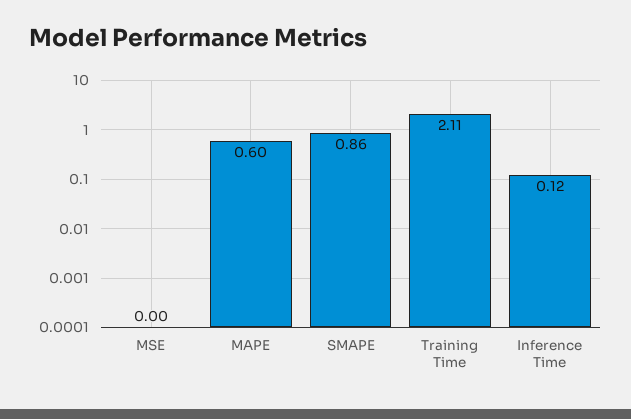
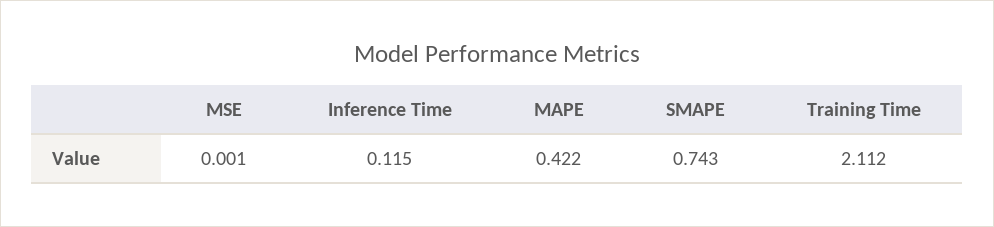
  {
    "MSE": 0.001,
-   "MAPE": 0.6,
+   "MAPE": 0.422,
-   "SMAPE": 0.86,
+   "SMAPE": 0.743,
    "Training Time": 2.112,
    "Inference Time": 0.115
  }

